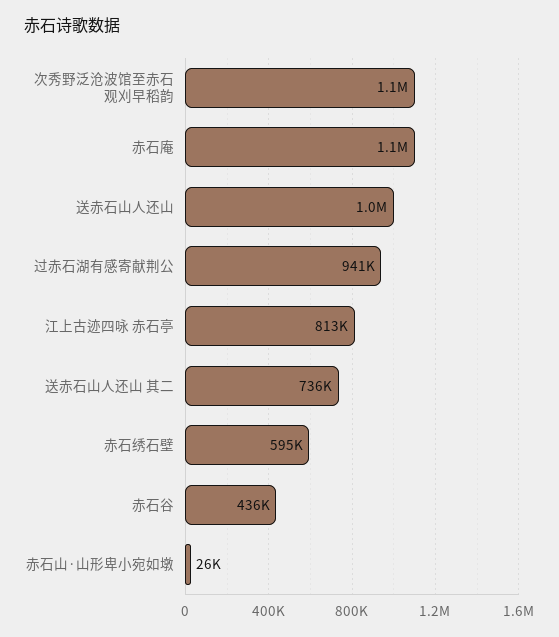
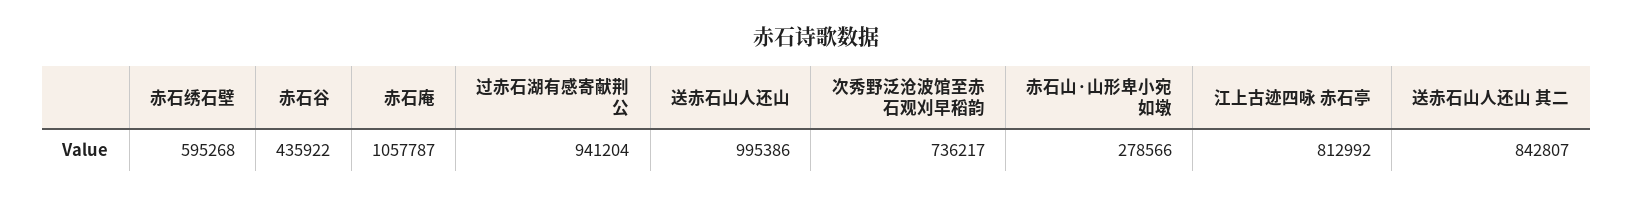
  {
-   "次秀野泛沧波馆至赤石观刈早稻韵": 1100000,
+   "次秀野泛沧波馆至赤石观刈早稻韵": 736217,
    "赤石庵": 1057787,
    "送赤石山人还山": 995386,
    "过赤石湖有感寄献荆公": 941204,
    "江上古迹四咏 赤石亭": 812992,
-   "送赤石山人还山 其二": 736000,
+   "送赤石山人还山 其二": 842807,
    "赤石绣石壁": 595268,
    "赤石谷": 435922,
-   "赤石山·山形卑小宛如墩": 26000
+   "赤石山·山形卑小宛如墩": 278566
  }

